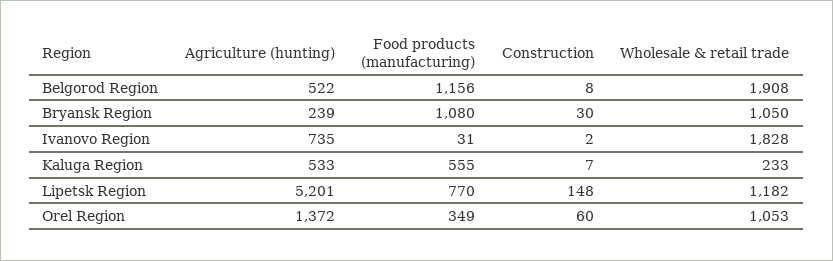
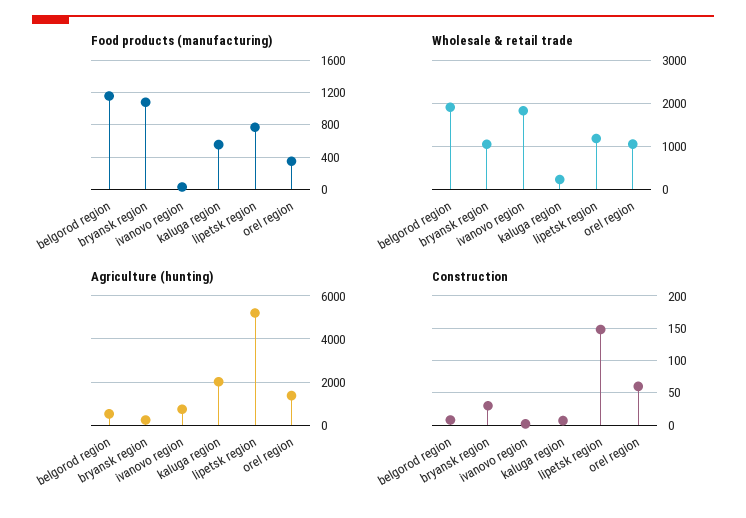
  {
    "Agriculture (hunting)": {
      "Belgorod Region": 522,
      "Bryansk Region": 239,
      "Ivanovo Region": 735,
-     "Kaluga Region": 533,
+     "Kaluga Region": 2000,
      "Lipetsk Region": 5201,
      "Orel Region": 1372
    },
    "Food products (manufacturing)": {
      "Belgorod Region": 1156,
      "Bryansk Region": 1080,
      "Ivanovo Region": 31,
      "Kaluga Region": 555,
      "Lipetsk Region": 770,
      "Orel Region": 349
    },
    "Construction": {
      "Belgorod Region": 8,
      "Bryansk Region": 30,
      "Ivanovo Region": 2,
      "Kaluga Region": 7,
      "Lipetsk Region": 148,
      "Orel Region": 60
    },
    "Wholesale & retail trade": {
      "Belgorod Region": 1908,
      "Bryansk Region": 1050,
      "Ivanovo Region": 1828,
      "Kaluga Region": 233,
      "Lipetsk Region": 1182,
      "Orel Region": 1053
    }
  }

